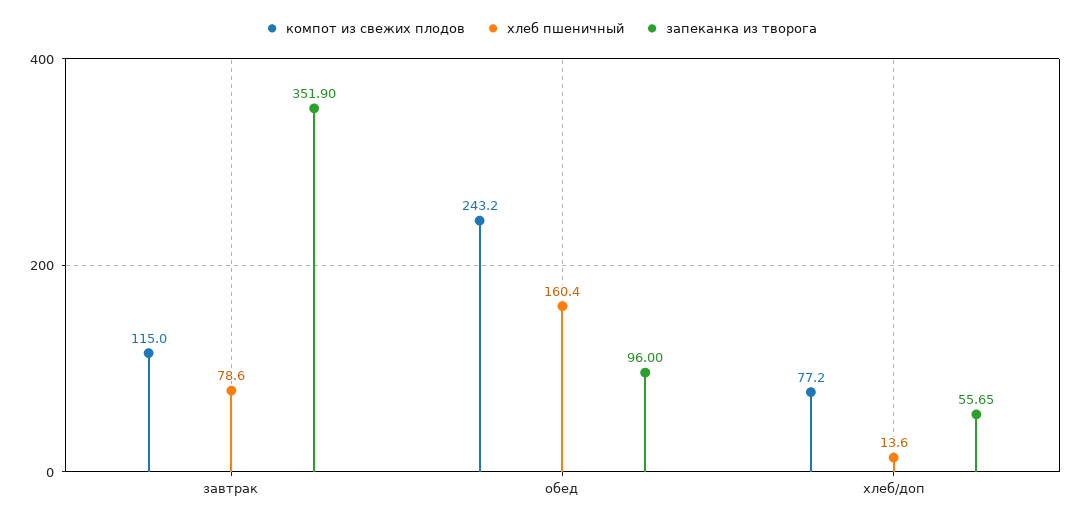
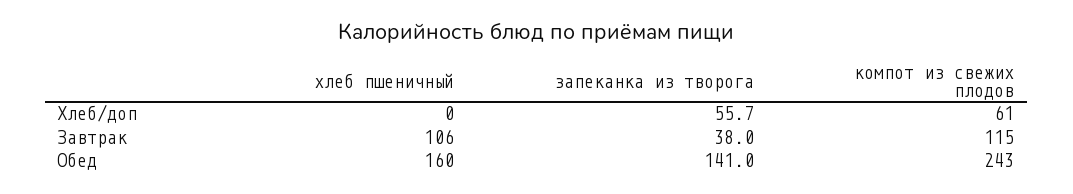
  {
    "компот из свежих плодов": {
      "завтрак": 115,
      "обед": 243.2,
-     "хлеб/доп": 77.2
+     "хлеб/доп": 61
    },
    "хлеб пшеничный": {
-     "завтрак": 78.6,
+     "завтрак": 106,
      "обед": 160.4,
-     "хлеб/доп": 13.6
+     "хлеб/доп": 0
    },
    "запеканка из творога": {
-     "завтрак": 351.9,
+     "завтрак": 38,
-     "обед": 96,
+     "обед": 141,
      "хлеб/доп": 55.65
    }
  }

